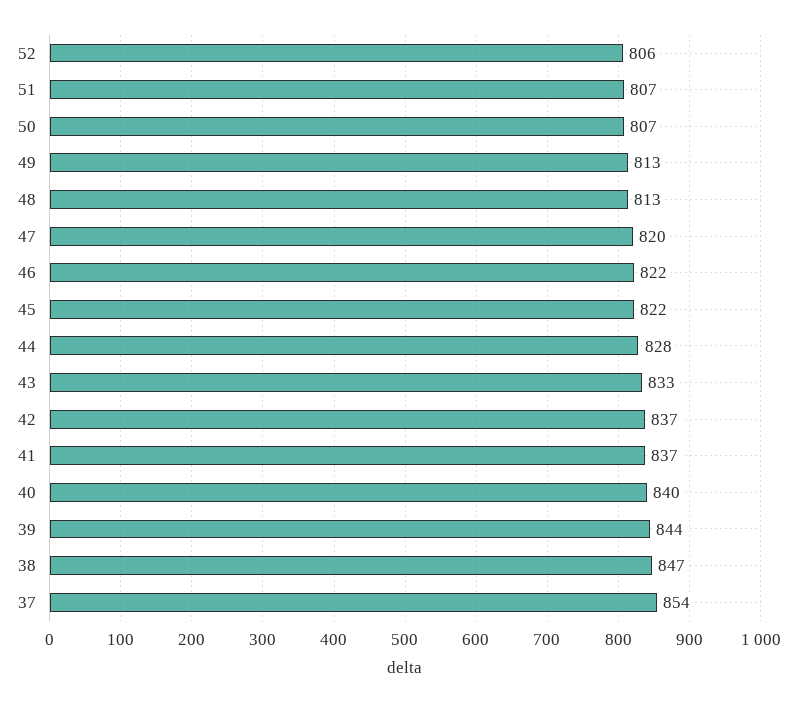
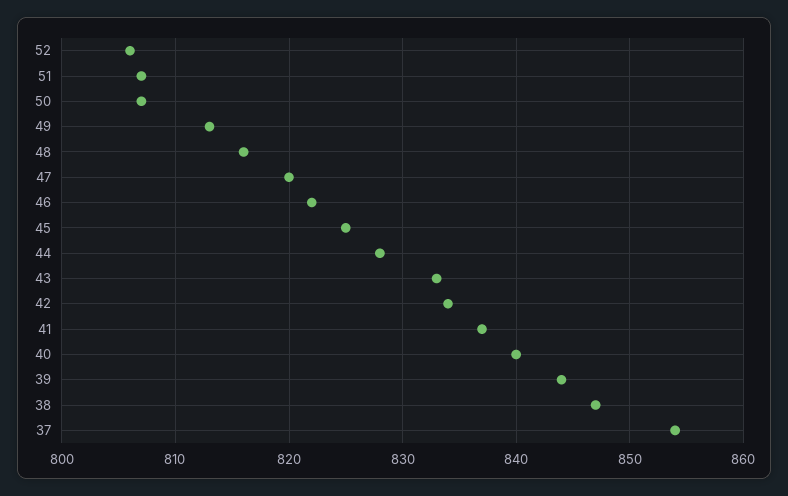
  {
    "52": 806,
    "51": 807,
    "50": 807,
    "49": 813,
-   "48": 813,
+   "48": 816,
    "47": 820,
    "46": 822,
-   "45": 822,
+   "45": 825,
    "44": 828,
    "43": 833,
-   "42": 837,
+   "42": 834,
    "41": 837,
    "40": 840,
    "39": 844,
    "38": 847,
    "37": 854
  }

